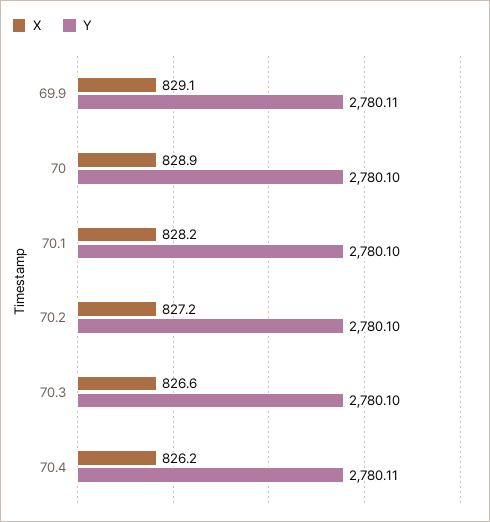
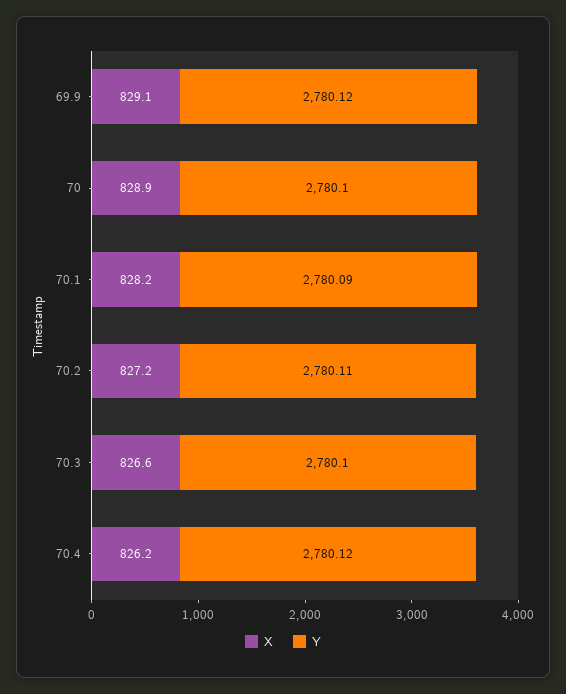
  {
    "X": {
      "69.9": 829.1,
      "70": 828.9,
      "70.1": 828.2,
      "70.2": 827.2,
      "70.3": 826.6,
      "70.4": 826.2
    },
    "Y": {
-     "69.9": 2780.11,
+     "69.9": 2780.12,
      "70": 2780.1,
-     "70.1": 2780.1,
+     "70.1": 2780.09,
-     "70.2": 2780.1,
+     "70.2": 2780.11,
      "70.3": 2780.1,
-     "70.4": 2780.11
+     "70.4": 2780.12
    }
  }

